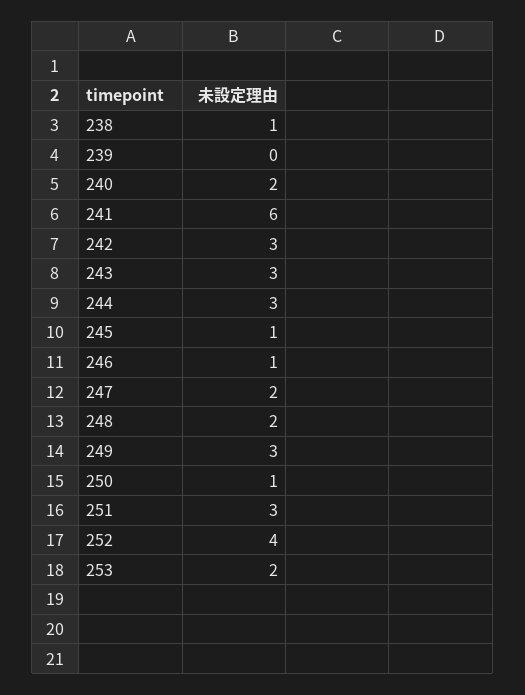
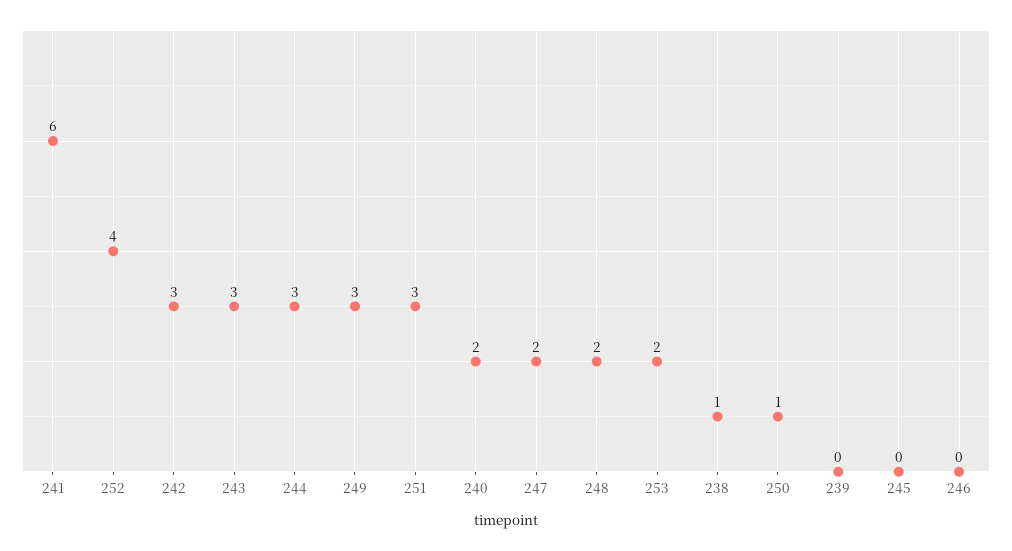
  {
    "238": 1,
    "239": 0,
    "240": 2,
    "241": 6,
    "242": 3,
    "243": 3,
    "244": 3,
-   "245": 1,
+   "245": 0,
-   "246": 1,
+   "246": 0,
    "247": 2,
    "248": 2,
    "249": 3,
    "250": 1,
    "251": 3,
    "252": 4,
    "253": 2
  }

